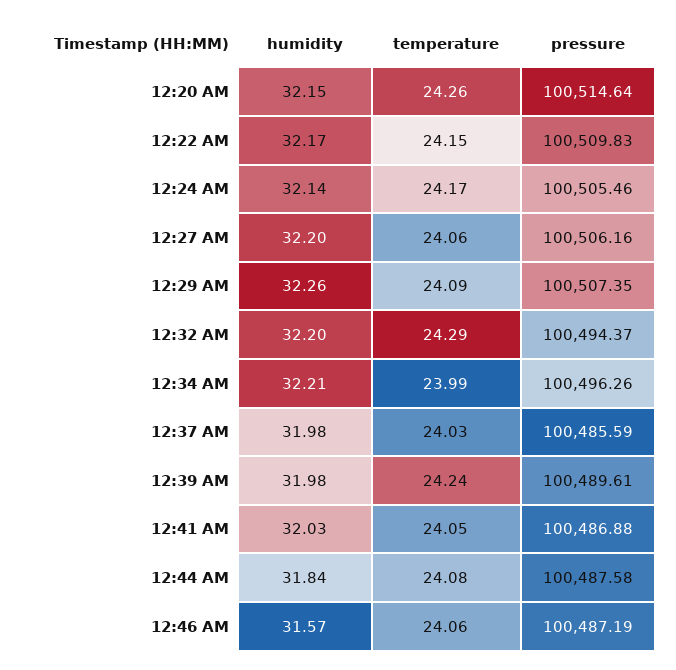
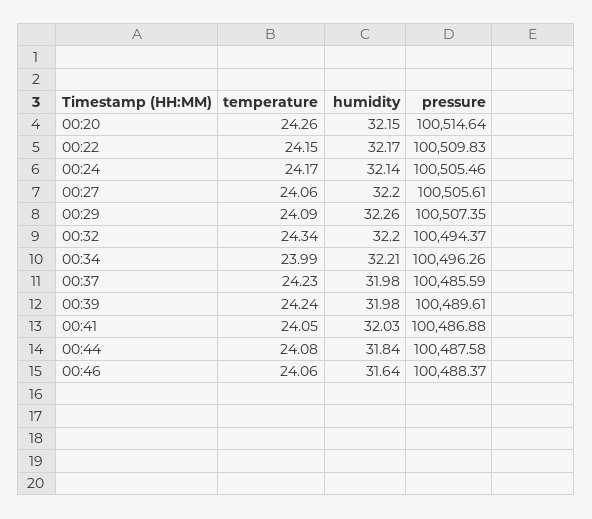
  {
    "humidity": {
      "12:20 AM": 32.15,
      "12:22 AM": 32.17,
      "12:24 AM": 32.14,
      "12:27 AM": 32.2,
      "12:29 AM": 32.26,
      "12:32 AM": 32.2,
      "12:34 AM": 32.21,
      "12:37 AM": 31.98,
      "12:39 AM": 31.98,
      "12:41 AM": 32.03,
      "12:44 AM": 31.84,
-     "12:46 AM": 31.57
+     "12:46 AM": 31.64
    },
    "temperature": {
      "12:20 AM": 24.26,
      "12:22 AM": 24.15,
      "12:24 AM": 24.17,
      "12:27 AM": 24.06,
      "12:29 AM": 24.09,
-     "12:32 AM": 24.29,
+     "12:32 AM": 24.34,
      "12:34 AM": 23.99,
-     "12:37 AM": 24.03,
+     "12:37 AM": 24.23,
      "12:39 AM": 24.24,
      "12:41 AM": 24.05,
      "12:44 AM": 24.08,
      "12:46 AM": 24.06
    },
    "pressure": {
      "12:20 AM": 100514.64,
      "12:22 AM": 100509.83,
      "12:24 AM": 100505.46,
-     "12:27 AM": 100506.16,
+     "12:27 AM": 100505.61,
      "12:29 AM": 100507.35,
      "12:32 AM": 100494.37,
      "12:34 AM": 100496.26,
      "12:37 AM": 100485.59,
      "12:39 AM": 100489.61,
      "12:41 AM": 100486.88,
      "12:44 AM": 100487.58,
-     "12:46 AM": 100487.19
+     "12:46 AM": 100488.37
    }
  }

